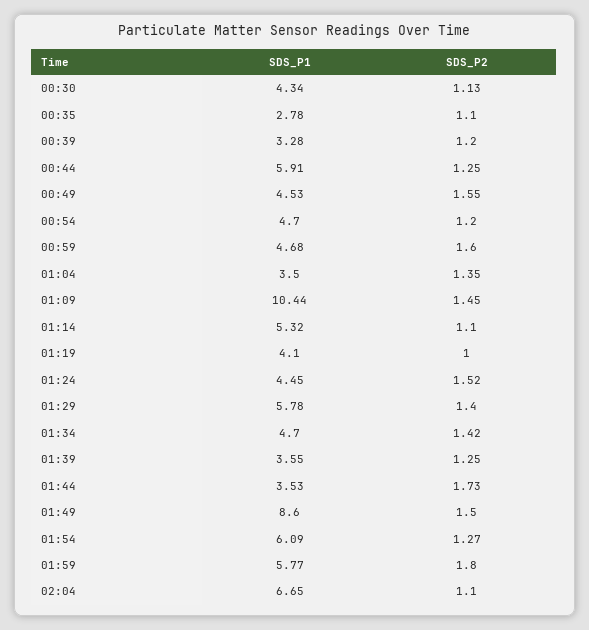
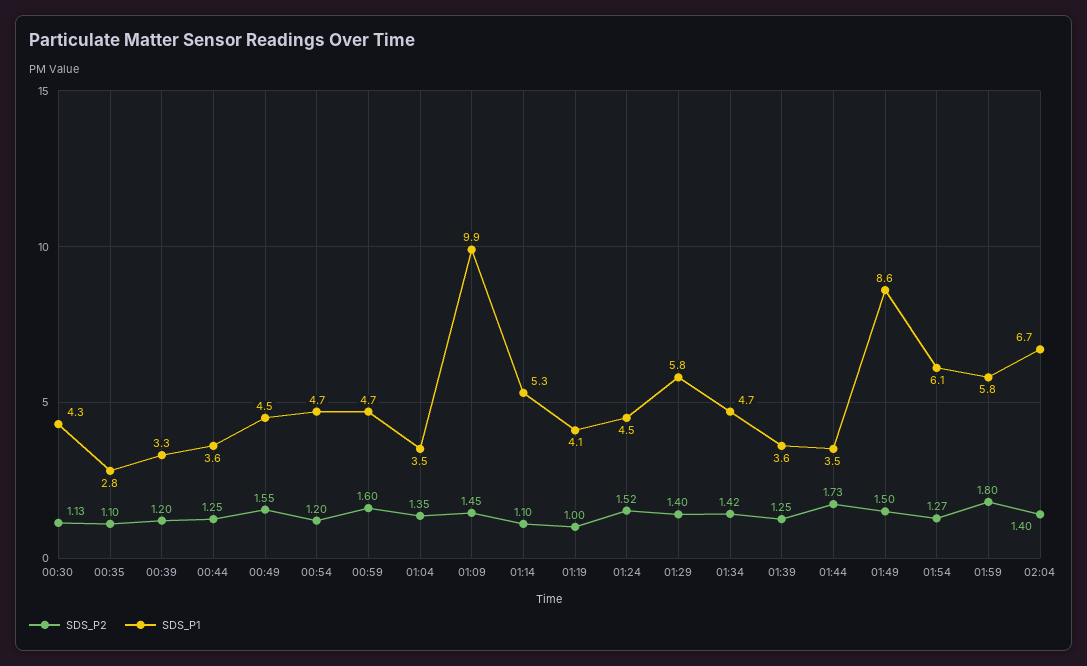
  {
    "SDS_P1": {
      "00:30": 4.34,
      "00:35": 2.78,
      "00:39": 3.28,
-     "00:44": 5.91,
+     "00:44": 3.6,
      "00:49": 4.53,
      "00:54": 4.7,
      "00:59": 4.68,
      "01:04": 3.5,
-     "01:09": 10.44,
+     "01:09": 9.9,
      "01:14": 5.32,
      "01:19": 4.1,
      "01:24": 4.45,
      "01:29": 5.78,
      "01:34": 4.7,
      "01:39": 3.55,
      "01:44": 3.53,
      "01:49": 8.6,
      "01:54": 6.09,
      "01:59": 5.77,
      "02:04": 6.65
    },
    "SDS_P2": {
      "00:30": 1.13,
      "00:35": 1.1,
      "00:39": 1.2,
      "00:44": 1.25,
      "00:49": 1.55,
      "00:54": 1.2,
      "00:59": 1.6,
      "01:04": 1.35,
      "01:09": 1.45,
      "01:14": 1.1,
      "01:19": 1,
      "01:24": 1.52,
      "01:29": 1.4,
      "01:34": 1.42,
      "01:39": 1.25,
      "01:44": 1.73,
      "01:49": 1.5,
      "01:54": 1.27,
      "01:59": 1.8,
-     "02:04": 1.1
+     "02:04": 1.4
    }
  }

